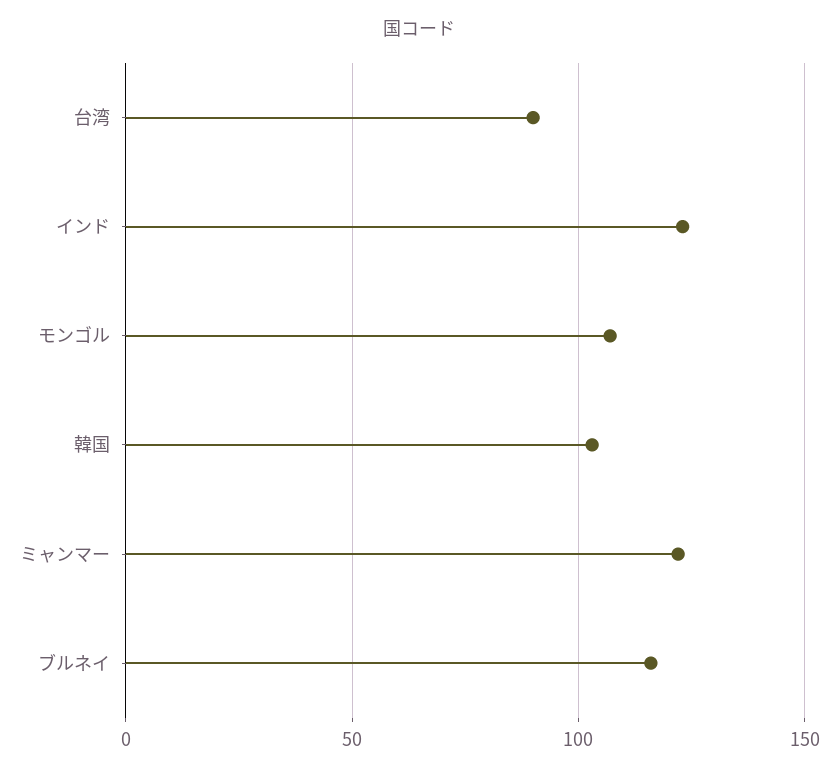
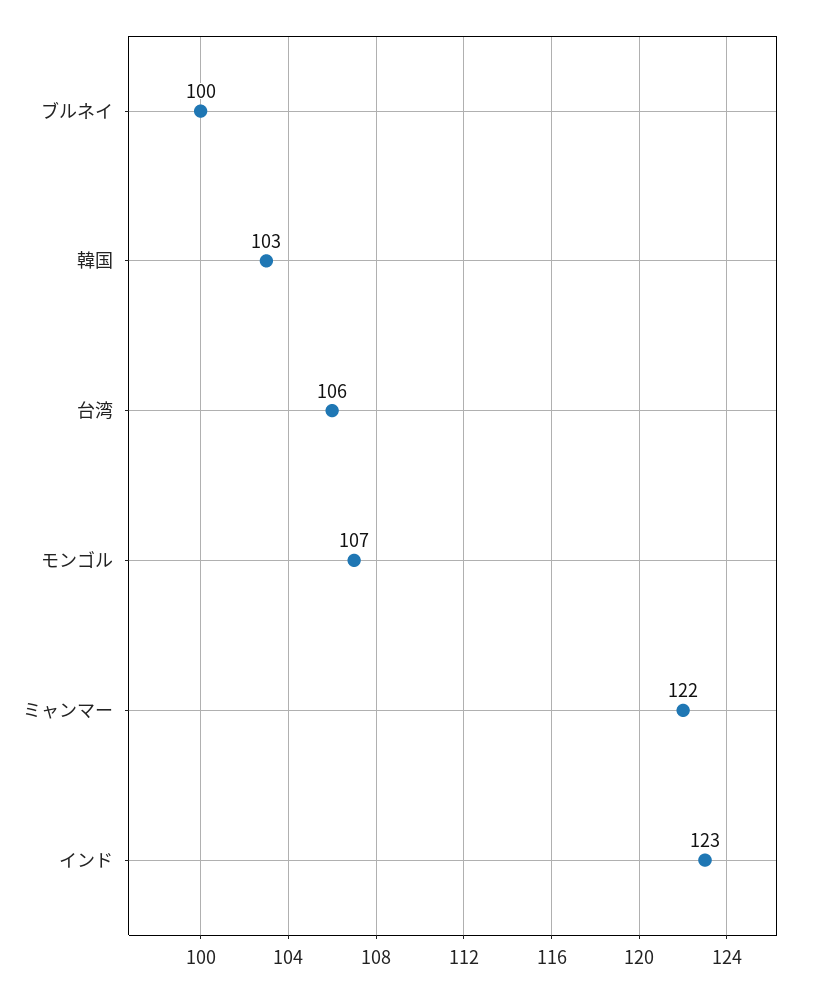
  {
-   "台湾": 90,
+   "台湾": 106,
    "インド": 123,
    "モンゴル": 107,
    "韓国": 103,
    "ミャンマー": 122,
-   "ブルネイ": 115
+   "ブルネイ": 100
  }

